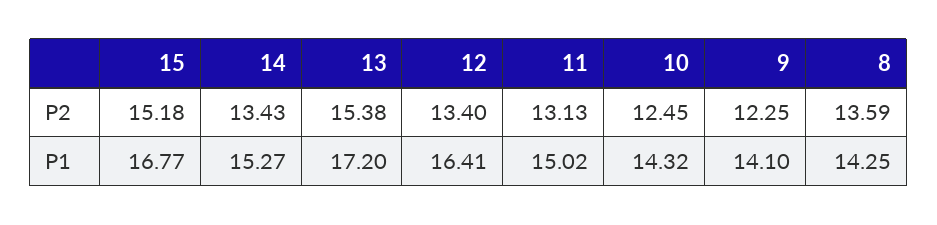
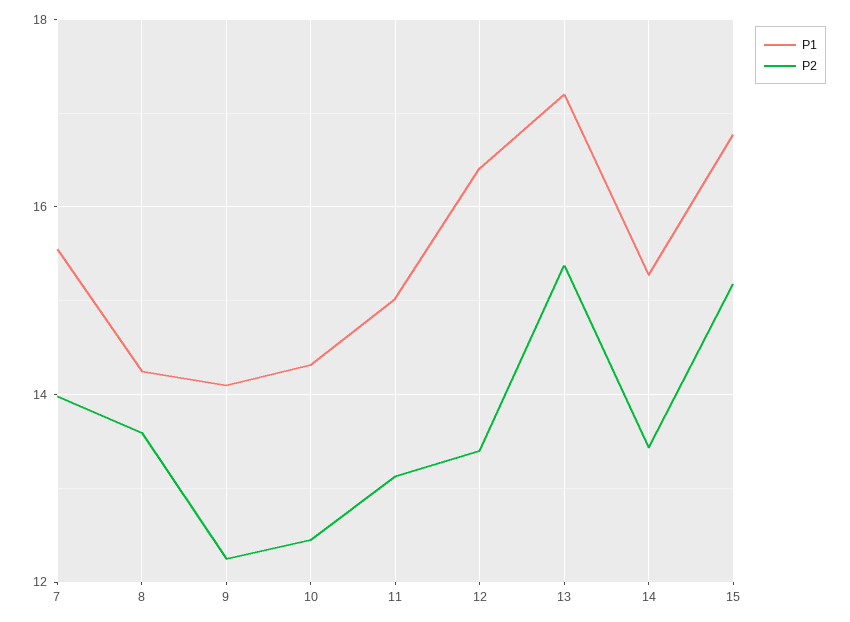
  {
    "P2": {
      "15": 15.18,
      "14": 13.43,
      "13": 15.38,
      "12": 13.4,
      "11": 13.13,
      "10": 12.45,
      "9": 12.25,
-     "8": 13.59
+     "8": 13.59,
+     "7": 14
    },
    "P1": {
      "15": 16.77,
      "14": 15.27,
      "13": 17.2,
      "12": 16.41,
      "11": 15.02,
      "10": 14.32,
      "9": 14.1,
-     "8": 14.25
+     "8": 14.25,
+     "7": 15.6
    }
  }

